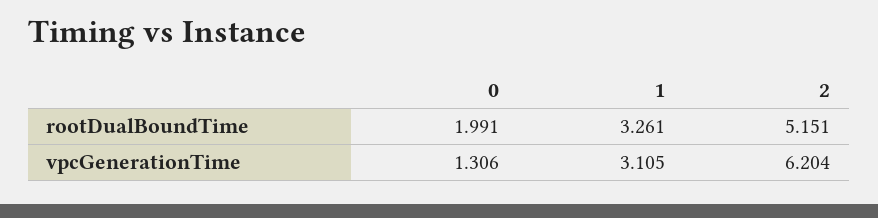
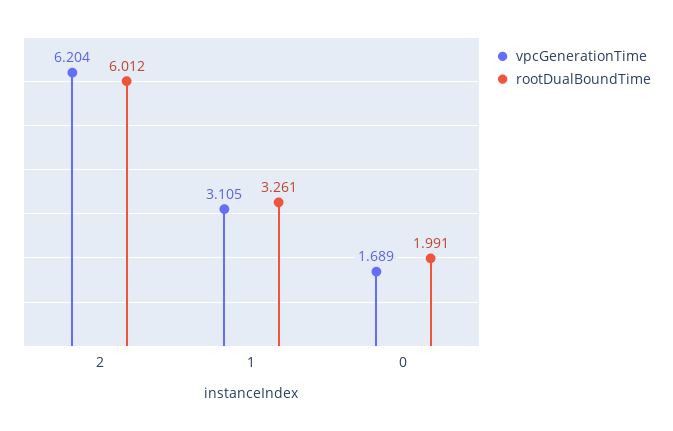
  {
    "rootDualBoundTime": {
      "0": 1.991,
      "1": 3.261,
-     "2": 5.151
+     "2": 6.012
    },
    "vpcGenerationTime": {
-     "0": 1.306,
+     "0": 1.689,
      "1": 3.105,
      "2": 6.204
    }
  }

